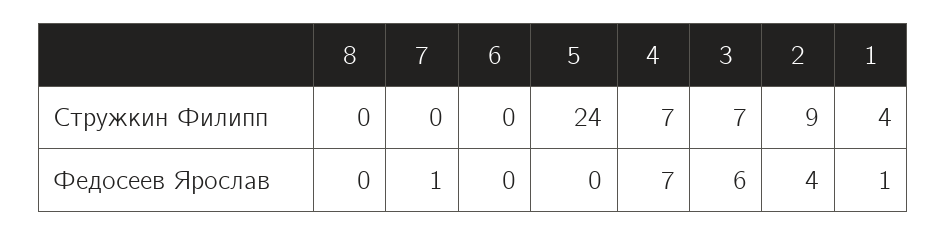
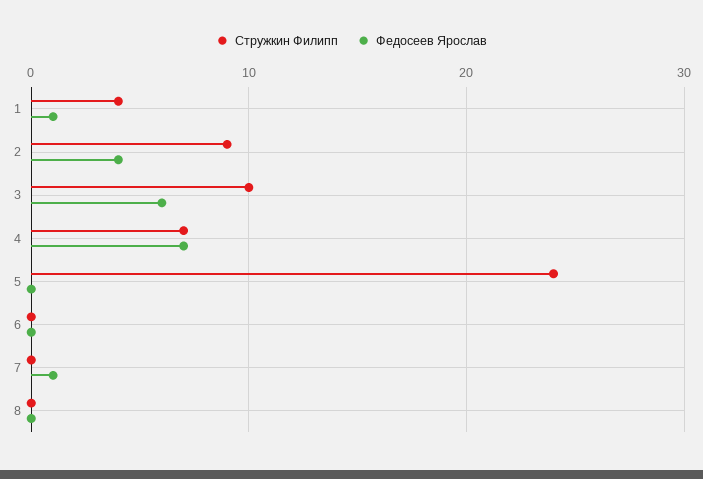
  {
    "Стружкин Филипп": {
      "8": 0,
      "7": 0,
      "6": 0,
      "5": 24,
      "4": 7,
-     "3": 7,
+     "3": 10,
      "2": 9,
      "1": 4
    },
    "Федосеев Ярослав": {
      "8": 0,
      "7": 1,
      "6": 0,
      "5": 0,
      "4": 7,
      "3": 6,
      "2": 4,
      "1": 1
    }
  }

